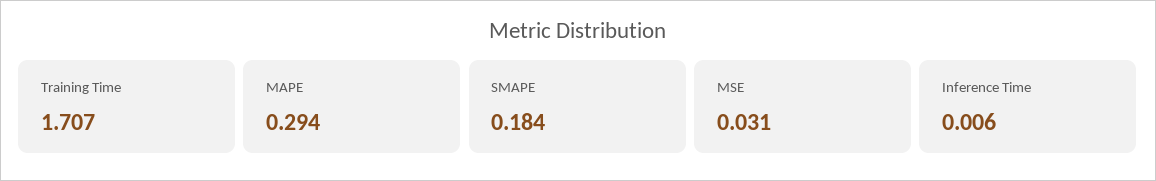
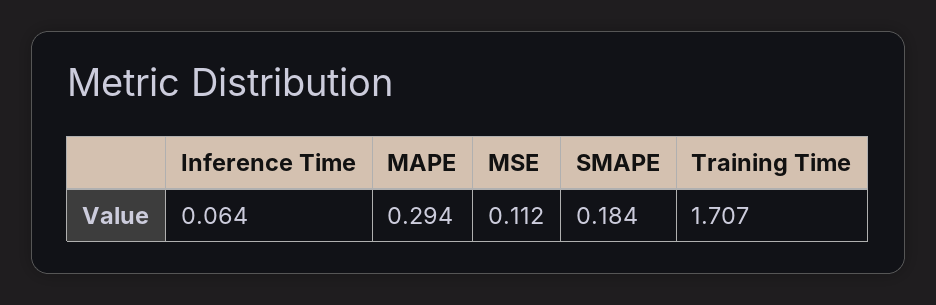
  {
    "Training Time": 1.707,
    "MAPE": 0.294,
    "SMAPE": 0.184,
-   "MSE": 0.031,
+   "MSE": 0.112,
-   "Inference Time": 0.006
+   "Inference Time": 0.064
  }

